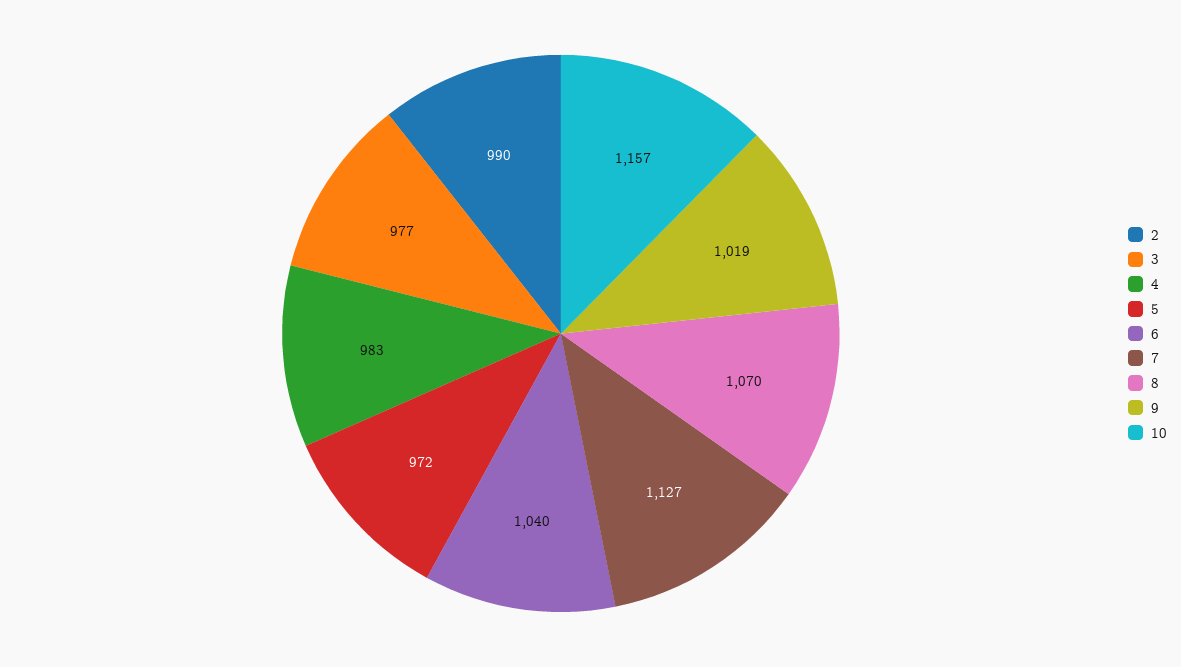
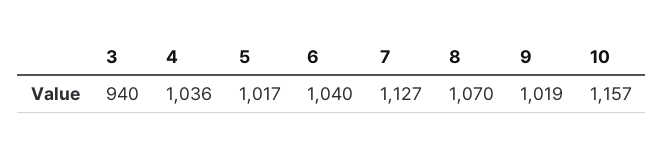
  {
-   "2": 990,
-   "3": 977,
+   "3": 940,
-   "4": 983,
+   "4": 1036,
-   "5": 972,
+   "5": 1017,
    "6": 1040,
    "7": 1127,
    "8": 1070,
    "9": 1019,
    "10": 1157
  }

